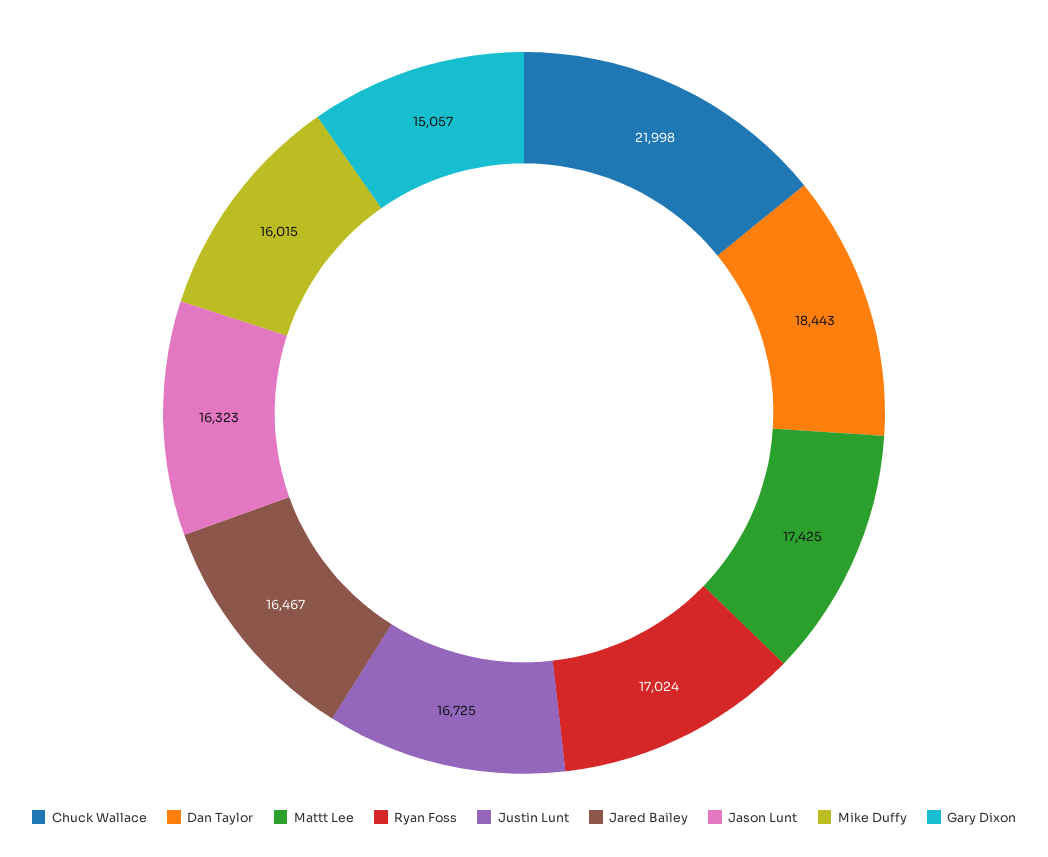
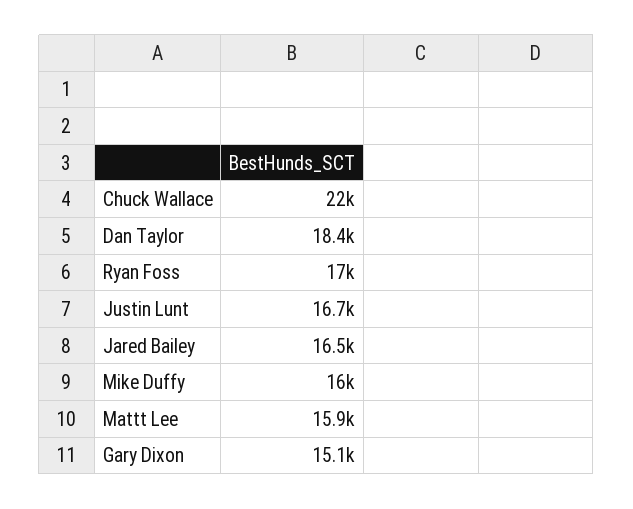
  {
    "Chuck Wallace": 21998,
    "Dan Taylor": 18443,
-   "Mattt Lee": 17425,
+   "Mattt Lee": 15900,
    "Ryan Foss": 17024,
    "Justin Lunt": 16725,
    "Jared Bailey": 16467,
-   "Jason Lunt": 16323,
    "Mike Duffy": 16015,
    "Gary Dixon": 15057
  }

